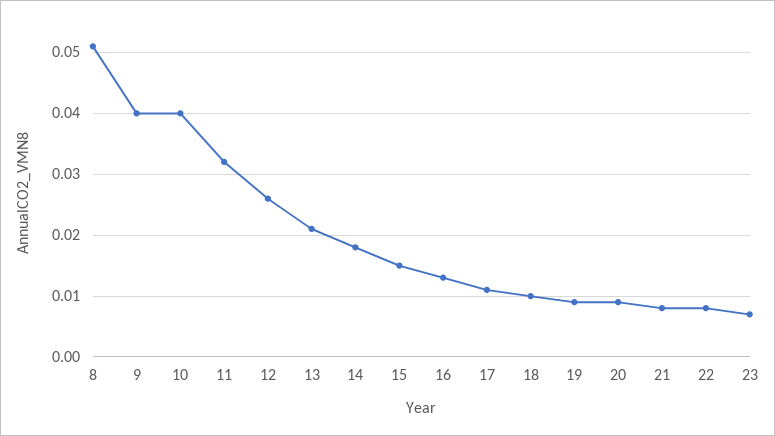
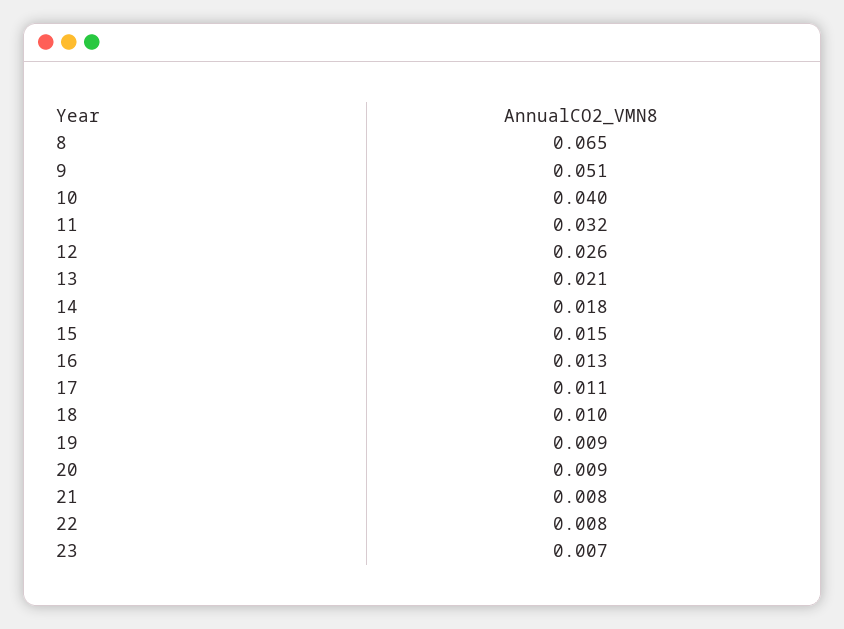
  {
-   "8": 0.051,
+   "8": 0.065,
-   "9": 0.04,
+   "9": 0.051,
    "10": 0.04,
    "11": 0.032,
    "12": 0.026,
    "13": 0.021,
    "14": 0.018,
    "15": 0.015,
    "16": 0.013,
    "17": 0.011,
    "18": 0.01,
    "19": 0.009,
    "20": 0.009,
    "21": 0.008,
    "22": 0.008,
    "23": 0.007
  }

